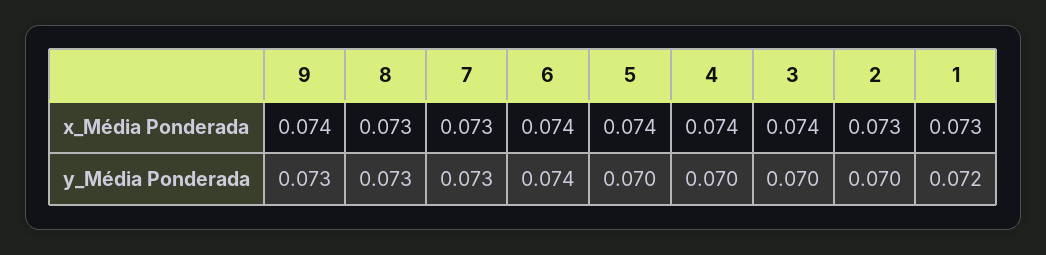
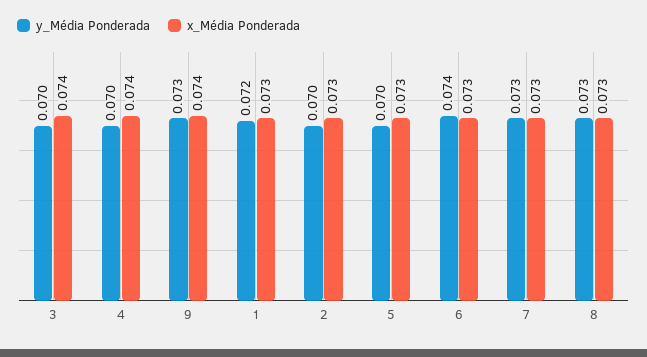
  {
    "x_Média Ponderada": {
      "9": 0.074,
      "8": 0.073,
      "7": 0.073,
-     "6": 0.074,
+     "6": 0.073,
-     "5": 0.074,
+     "5": 0.073,
      "4": 0.074,
      "3": 0.074,
      "2": 0.073,
      "1": 0.073
    },
    "y_Média Ponderada": {
      "9": 0.073,
      "8": 0.073,
      "7": 0.073,
      "6": 0.074,
      "5": 0.07,
      "4": 0.07,
      "3": 0.07,
      "2": 0.07,
      "1": 0.072
    }
  }

